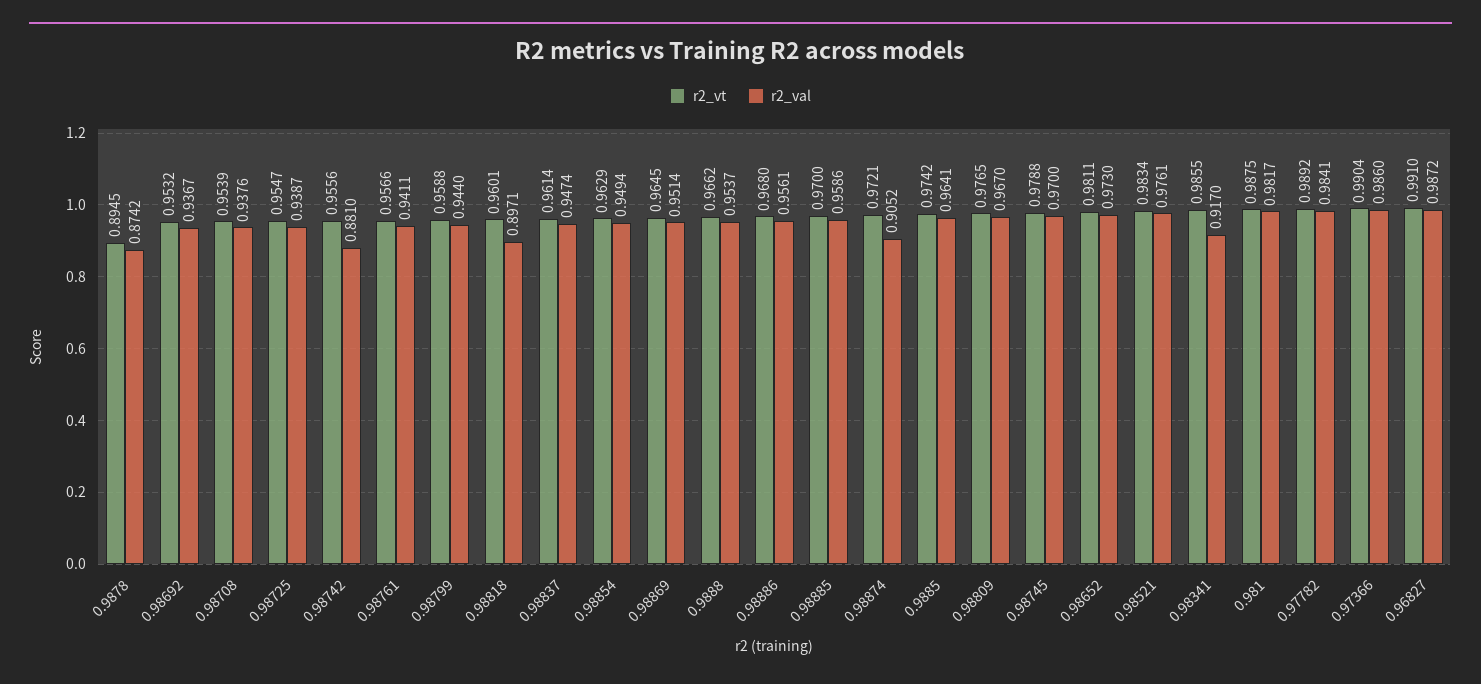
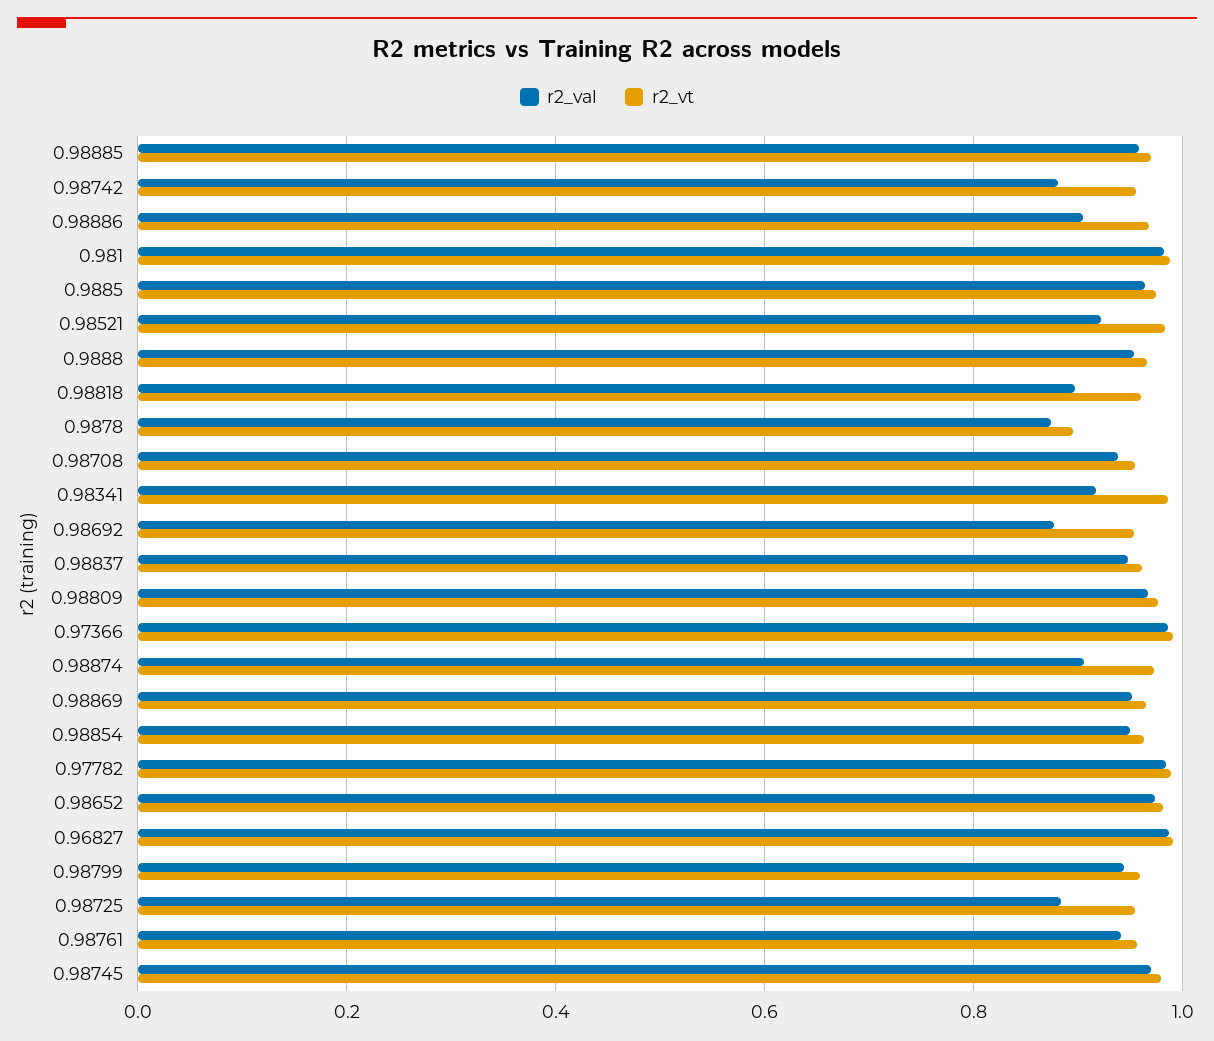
  {
    "r2_vt": {
      "0.9878": 0.8945,
      "0.98692": 0.9532,
      "0.98708": 0.9539,
      "0.98725": 0.9547,
      "0.98742": 0.9556,
      "0.98761": 0.9566,
      "0.98799": 0.9588,
      "0.98818": 0.9601,
      "0.98837": 0.9614,
      "0.98854": 0.9629,
      "0.98869": 0.9645,
      "0.9888": 0.9662,
      "0.98886": 0.968,
      "0.98885": 0.97,
      "0.98874": 0.9721,
      "0.9885": 0.9742,
      "0.98809": 0.9765,
      "0.98745": 0.9788,
      "0.98652": 0.9811,
      "0.98521": 0.9834,
      "0.98341": 0.9855,
      "0.981": 0.9875,
      "0.97782": 0.9892,
      "0.97366": 0.9904,
      "0.96827": 0.991
    },
    "r2_val": {
      "0.9878": 0.8742,
-     "0.98692": 0.9367,
+     "0.98692": 0.88,
      "0.98708": 0.9376,
-     "0.98725": 0.9387,
+     "0.98725": 0.88,
      "0.98742": 0.881,
      "0.98761": 0.9411,
      "0.98799": 0.944,
      "0.98818": 0.8971,
      "0.98837": 0.9474,
      "0.98854": 0.9494,
      "0.98869": 0.9514,
      "0.9888": 0.9537,
-     "0.98886": 0.9561,
+     "0.98886": 0.9,
      "0.98885": 0.9586,
      "0.98874": 0.9052,
      "0.9885": 0.9641,
      "0.98809": 0.967,
      "0.98745": 0.97,
      "0.98652": 0.973,
-     "0.98521": 0.9761,
+     "0.98521": 0.92,
      "0.98341": 0.917,
      "0.981": 0.9817,
      "0.97782": 0.9841,
      "0.97366": 0.986,
      "0.96827": 0.9872
    }
  }

